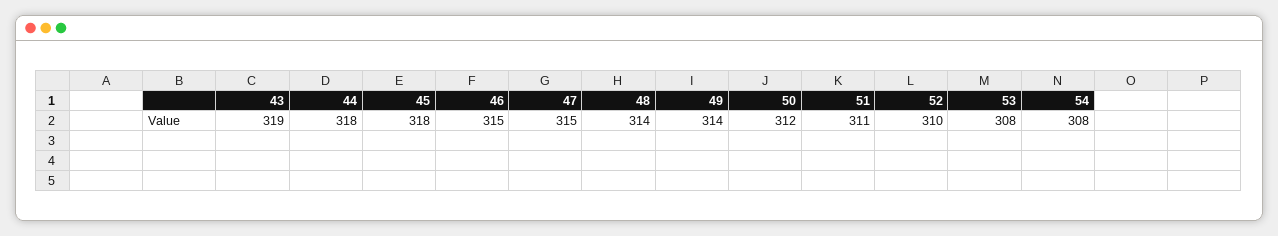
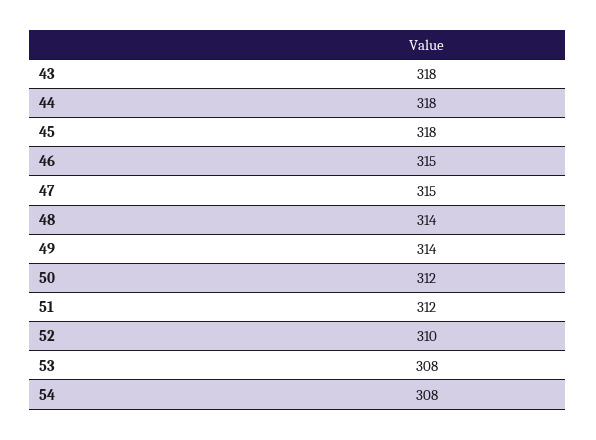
  {
-   "43": 319,
+   "43": 318,
    "44": 318,
    "45": 318,
    "46": 315,
    "47": 315,
    "48": 314,
    "49": 314,
    "50": 312,
-   "51": 311,
+   "51": 312,
    "52": 310,
    "53": 308,
    "54": 308
  }

